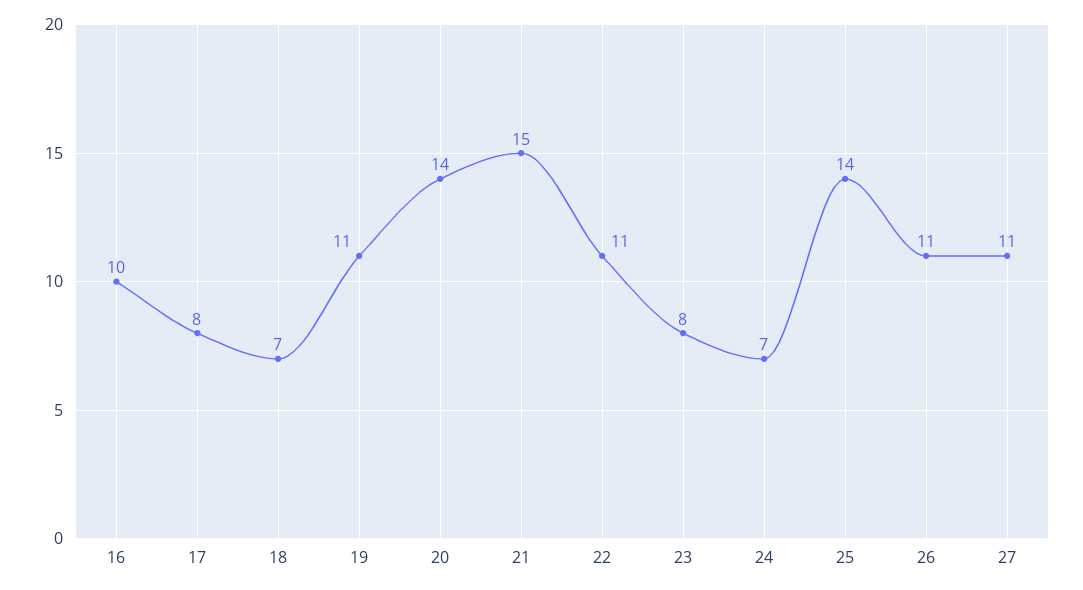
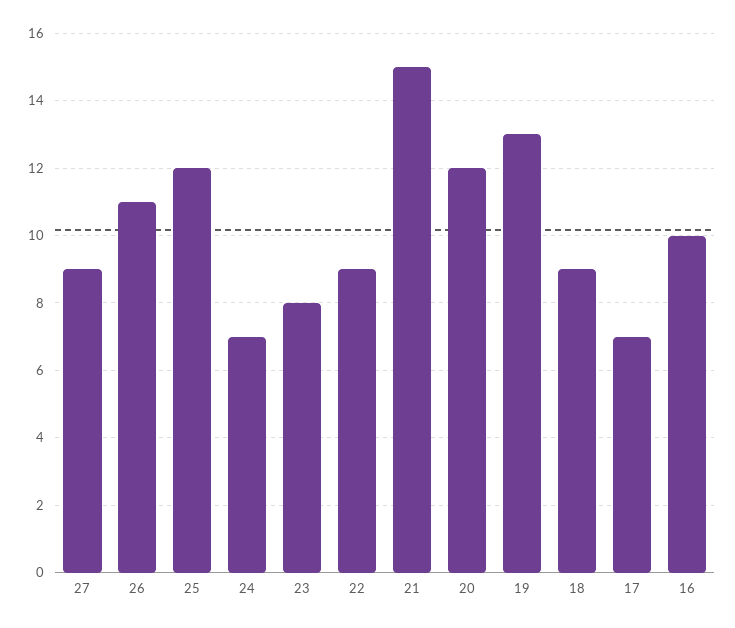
  {
    "16": 10,
-   "17": 8,
+   "17": 7,
-   "18": 7,
+   "18": 9,
-   "19": 11,
+   "19": 13,
-   "20": 14,
+   "20": 12,
    "21": 15,
-   "22": 11,
+   "22": 9,
    "23": 8,
    "24": 7,
-   "25": 14,
+   "25": 12,
    "26": 11,
-   "27": 11
+   "27": 9
  }

